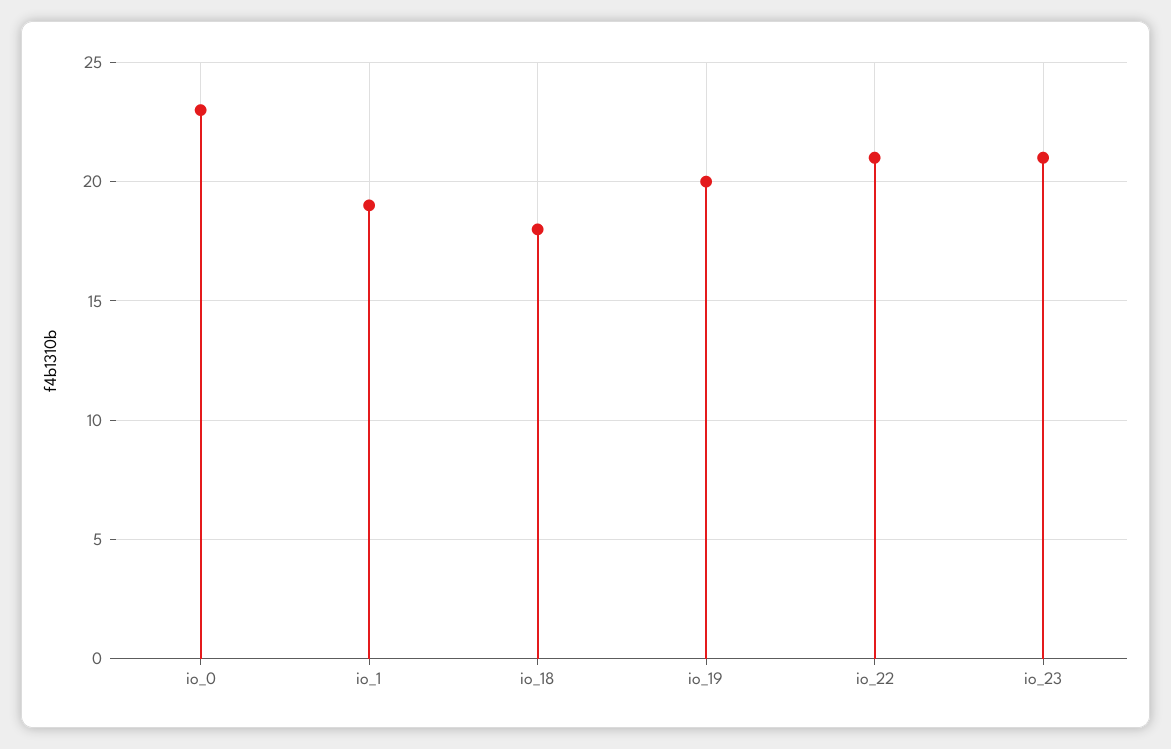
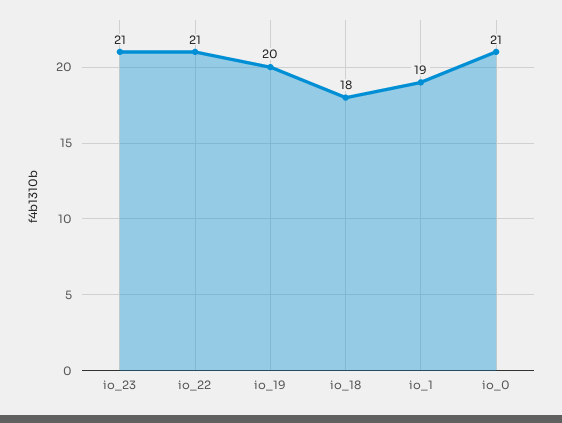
  {
-   "io_0": 23,
+   "io_0": 21,
    "io_1": 19,
    "io_18": 18,
    "io_19": 20,
    "io_22": 21,
    "io_23": 21
  }

